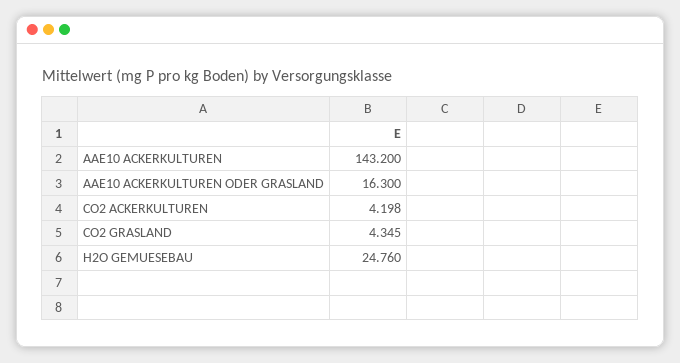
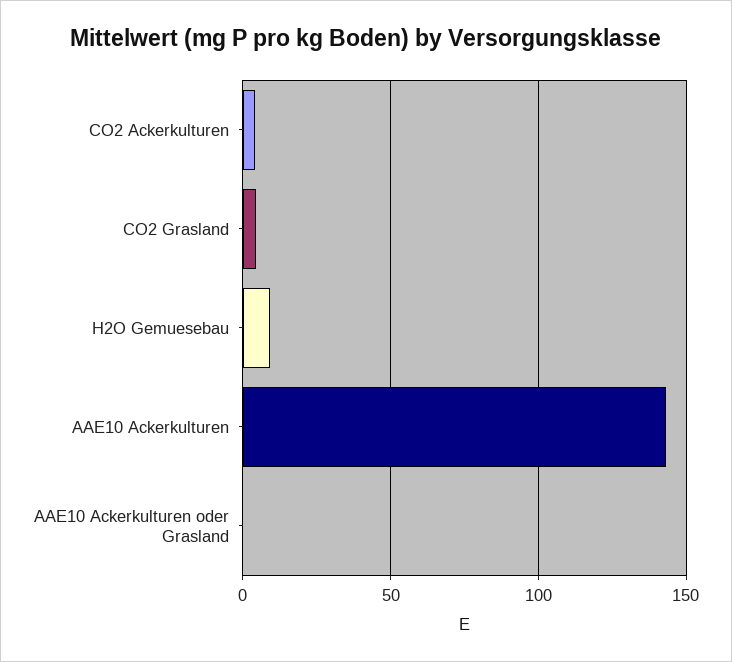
  {
    "AAE10 ACKERKULTUREN": 143.2,
-   "AAE10 ACKERKULTUREN ODER GRASLAND": 16.3,
+   "AAE10 ACKERKULTUREN ODER GRASLAND": 0,
    "CO2 ACKERKULTUREN": 4.198,
    "CO2 GRASLAND": 4.345,
-   "H2O GEMUESEBAU": 24.76
+   "H2O GEMUESEBAU": 10
  }

